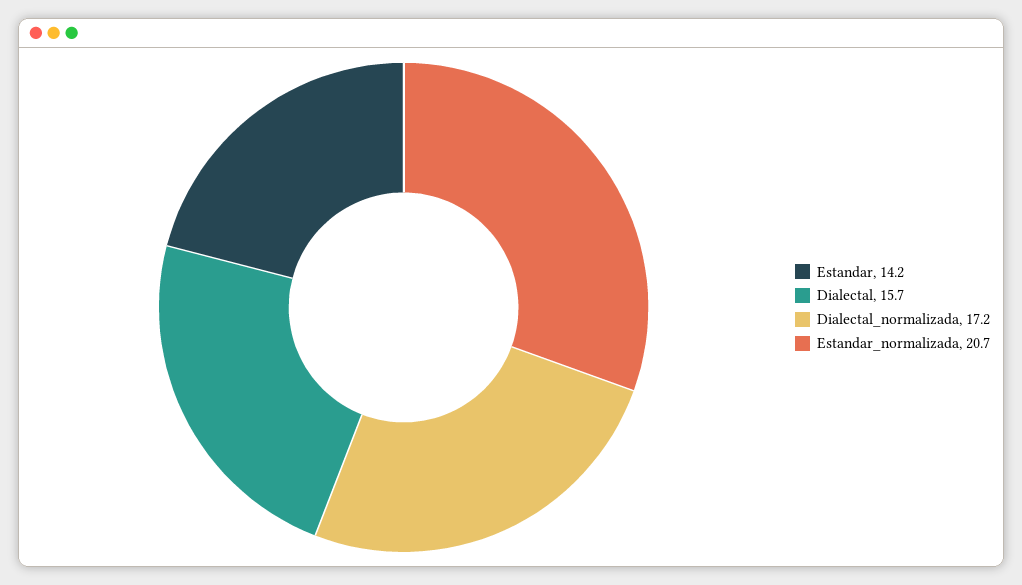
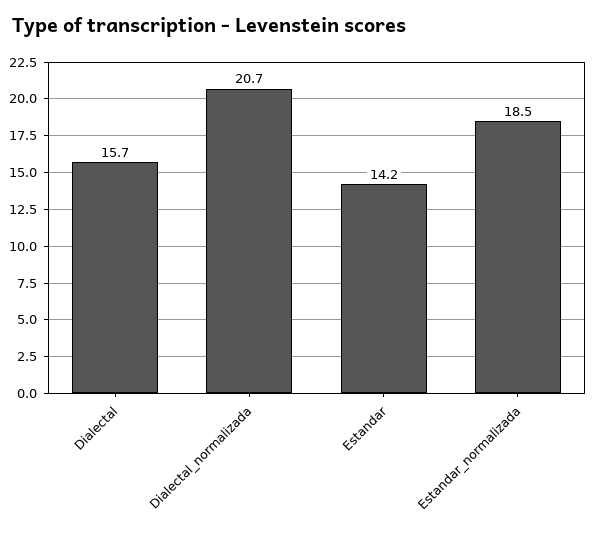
  {
    "Estandar": 14.2,
    "Dialectal": 15.7,
-   "Dialectal_normalizada": 17.2,
+   "Dialectal_normalizada": 20.7,
-   "Estandar_normalizada": 20.7
+   "Estandar_normalizada": 18.5
  }

